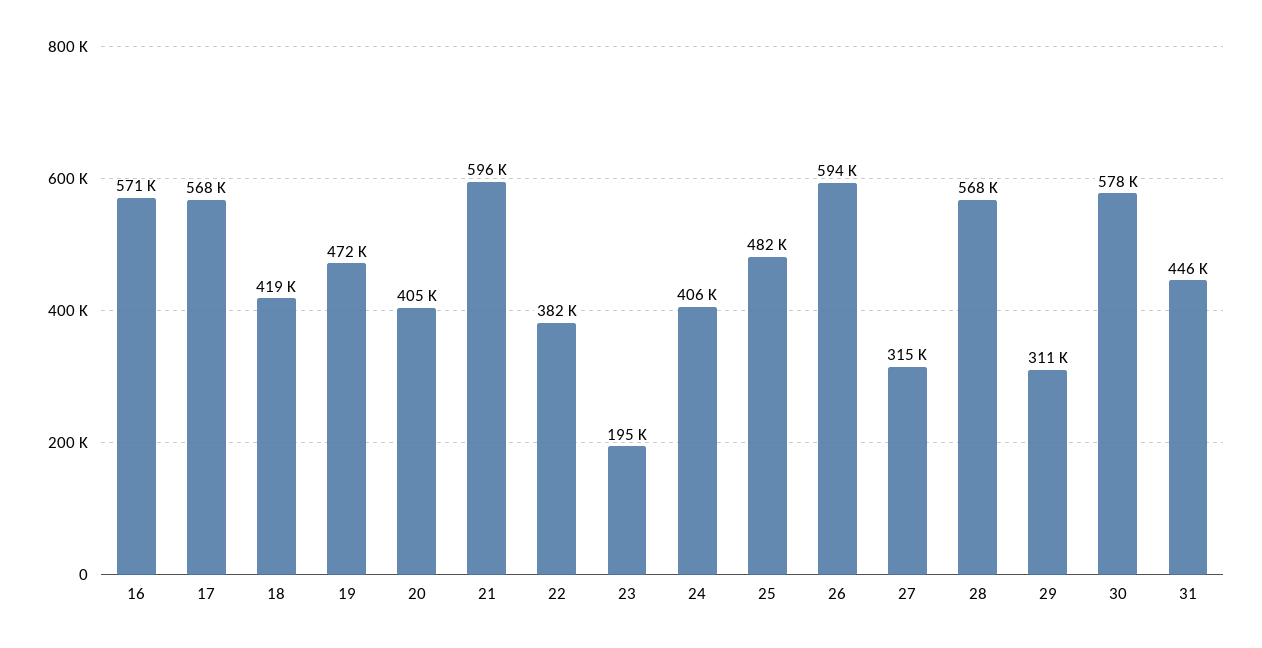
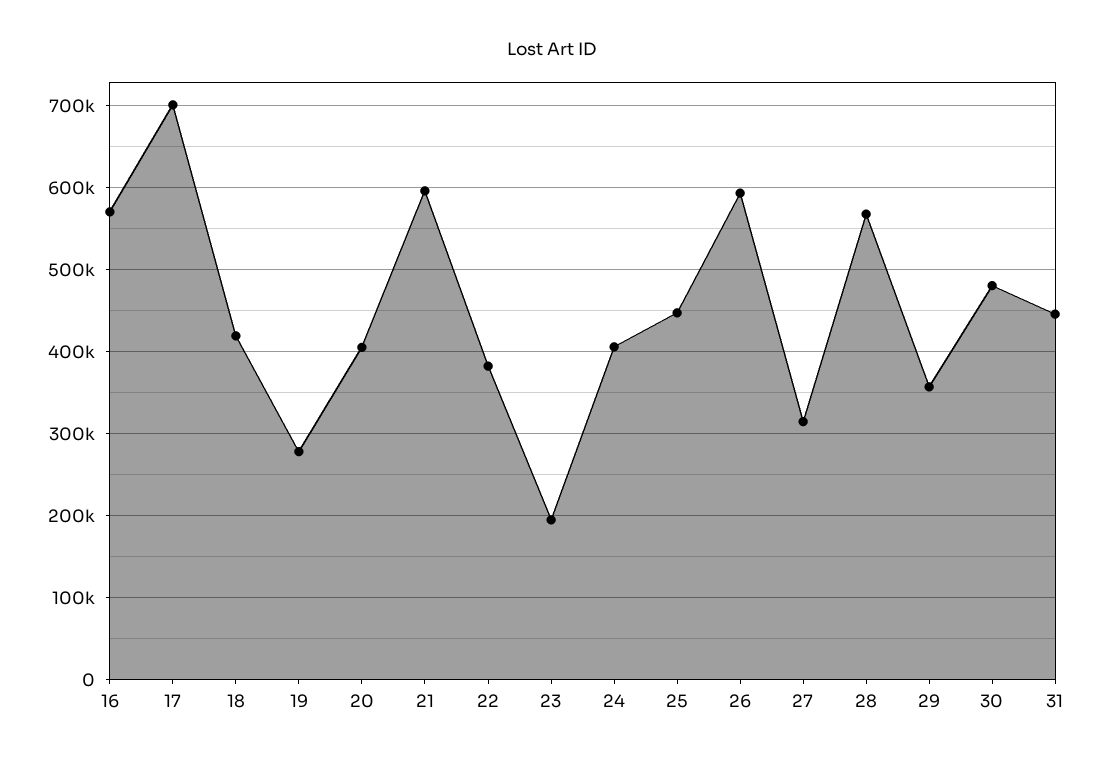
  {
    "16": 571000,
-   "17": 568000,
+   "17": 700000,
    "18": 419000,
-   "19": 472000,
+   "19": 280000,
    "20": 405000,
    "21": 596000,
    "22": 382000,
    "23": 195000,
    "24": 406000,
-   "25": 482000,
+   "25": 450000,
    "26": 594000,
    "27": 315000,
    "28": 568000,
-   "29": 311000,
+   "29": 360000,
-   "30": 578000,
+   "30": 480000,
    "31": 446000
  }

